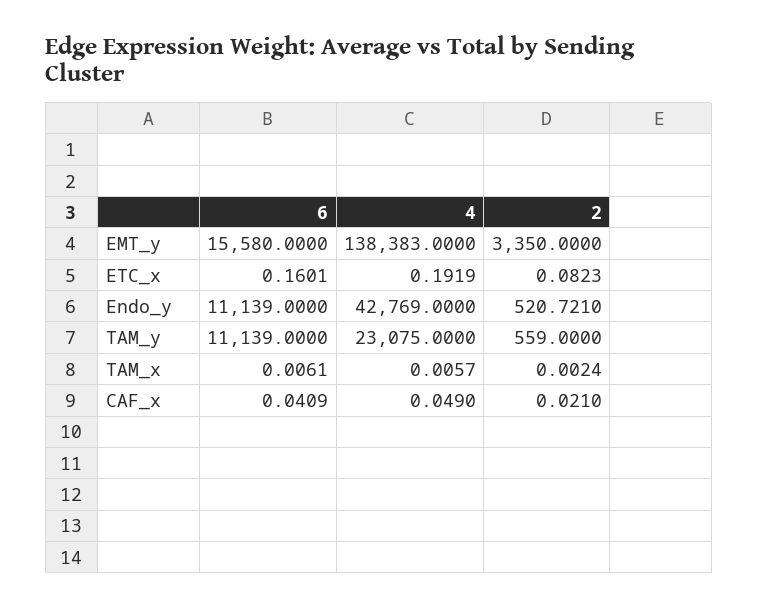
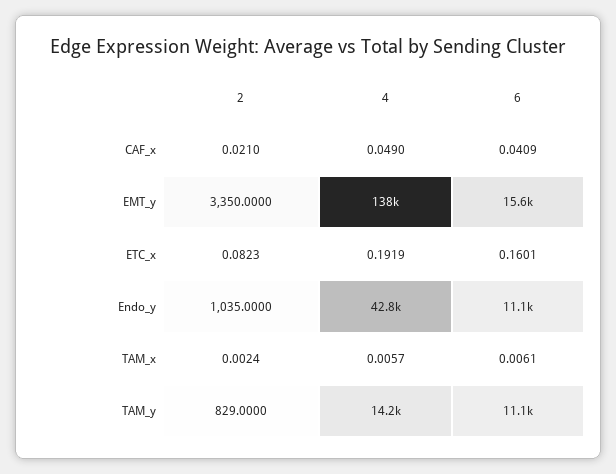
  {
    "6": {
      "EMT_y": 15580,
      "ETC_x": 0.1601,
      "Endo_y": 11139,
      "TAM_y": 11139,
      "TAM_x": 0.0061,
      "CAF_x": 0.0409
    },
    "4": {
      "EMT_y": 138383,
      "ETC_x": 0.1919,
      "Endo_y": 42769,
-     "TAM_y": 23075,
+     "TAM_y": 14200,
      "TAM_x": 0.0057,
      "CAF_x": 0.049
    },
    "2": {
      "EMT_y": 3350,
      "ETC_x": 0.0823,
-     "Endo_y": 520.721,
+     "Endo_y": 1035,
-     "TAM_y": 559,
+     "TAM_y": 829,
      "TAM_x": 0.0024,
      "CAF_x": 0.021
    }
  }

